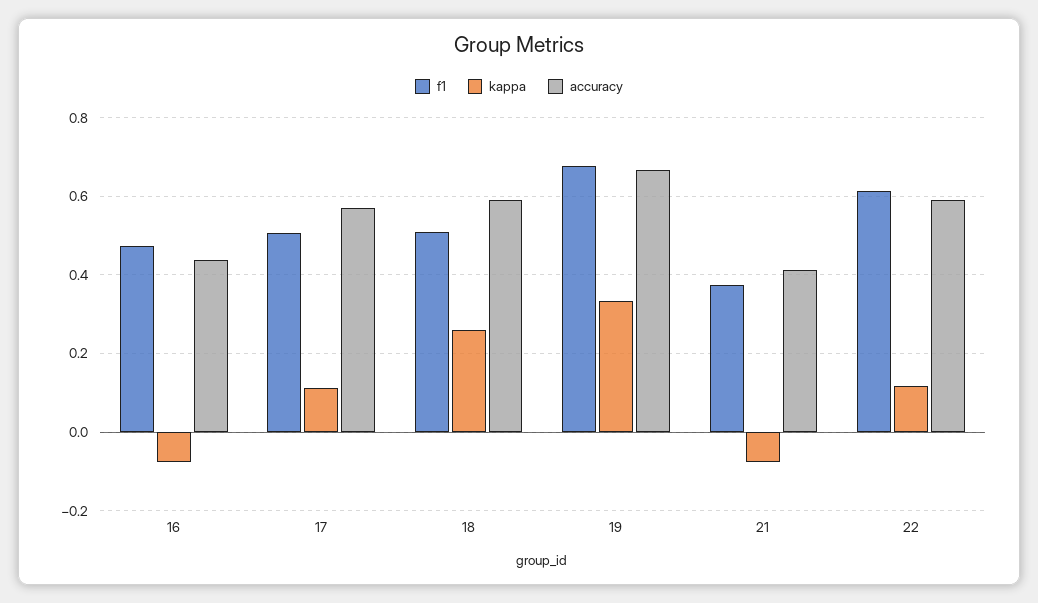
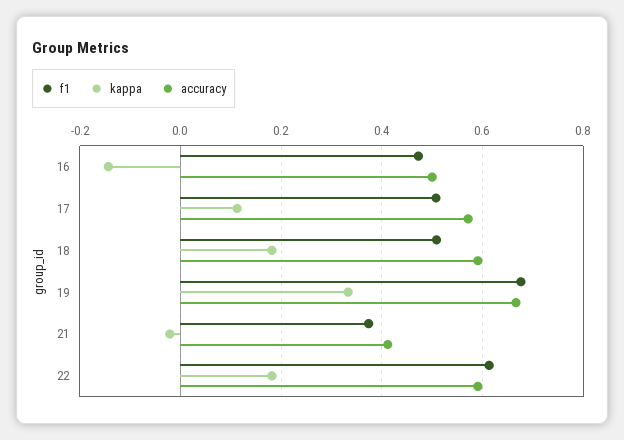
  {
    "f1": {
      "16": 0.48,
      "17": 0.5,
      "18": 0.5,
      "19": 0.68,
      "21": 0.38,
      "22": 0.62
    },
    "kappa": {
-     "16": -0.08,
+     "16": -0.14,
      "17": 0.12,
-     "18": 0.26,
+     "18": 0.18,
      "19": 0.34,
-     "21": -0.08,
+     "21": -0.02,
-     "22": 0.12
+     "22": 0.18
    },
    "accuracy": {
-     "16": 0.44,
+     "16": 0.5,
      "17": 0.58,
      "18": 0.6,
      "19": 0.66,
      "21": 0.42,
      "22": 0.6
    }
  }

